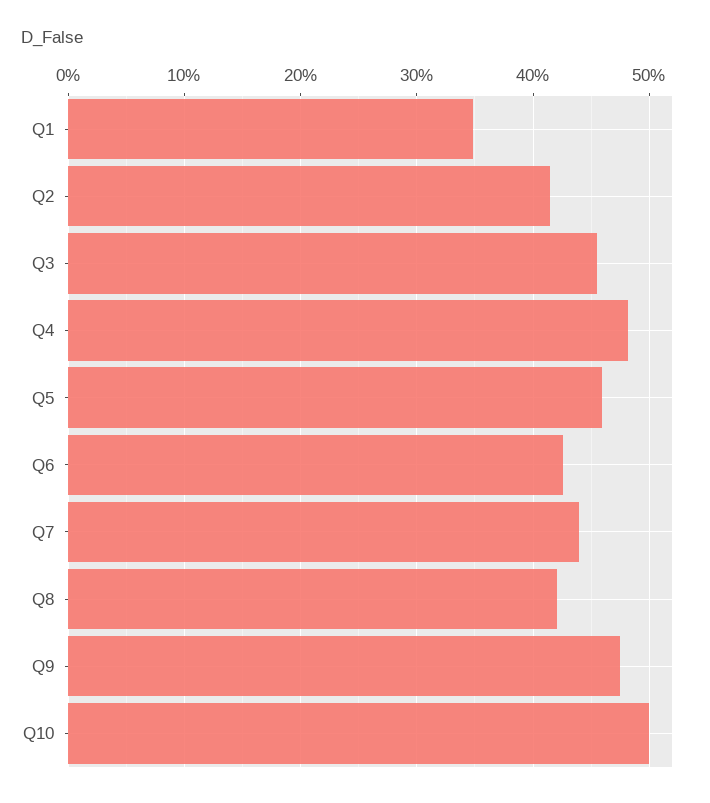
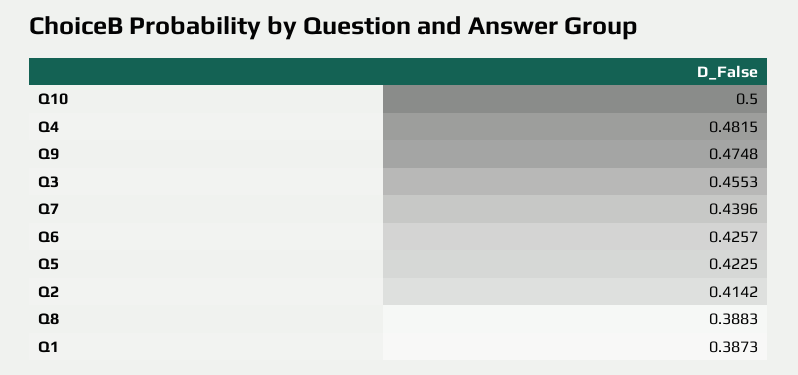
  {
-   "Q1": 0.35,
+   "Q1": 0.3873,
    "Q2": 0.4142,
    "Q3": 0.4553,
    "Q4": 0.4815,
-   "Q5": 0.46,
+   "Q5": 0.4225,
    "Q6": 0.4257,
    "Q7": 0.4396,
-   "Q8": 0.42,
+   "Q8": 0.3883,
    "Q9": 0.4748,
    "Q10": 0.5
  }

